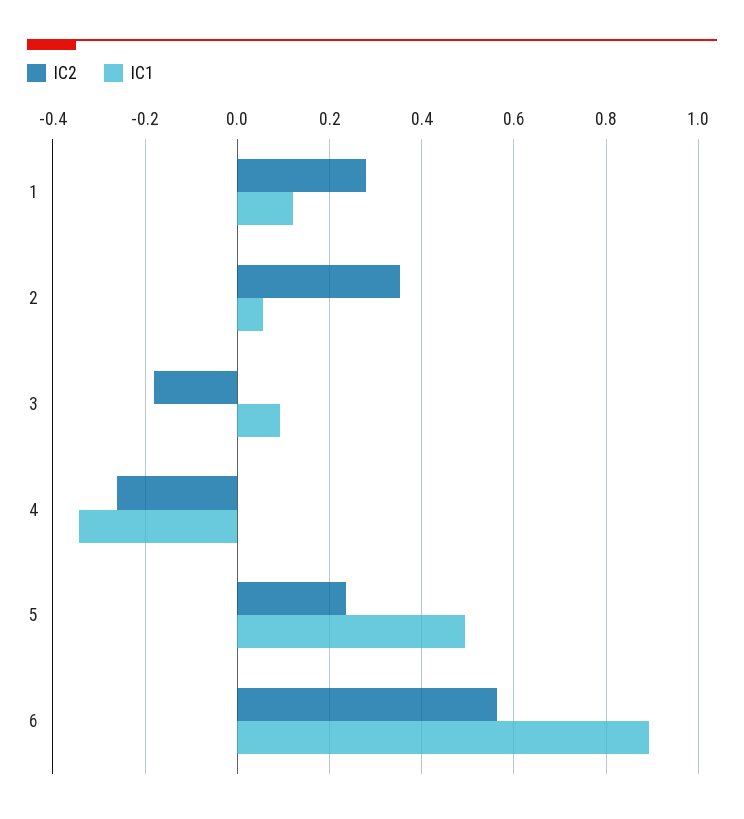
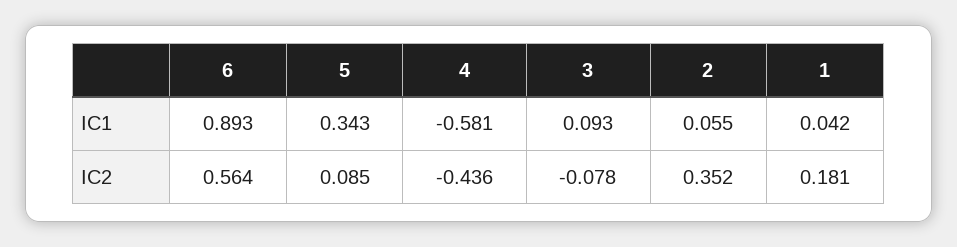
  {
    "IC2": {
-     "1": 0.28,
+     "1": 0.181,
      "2": 0.352,
-     "3": -0.18,
+     "3": -0.078,
-     "4": -0.26,
+     "4": -0.436,
-     "5": 0.24,
+     "5": 0.085,
      "6": 0.564
    },
    "IC1": {
-     "1": 0.12,
+     "1": 0.042,
      "2": 0.055,
      "3": 0.093,
-     "4": -0.34,
+     "4": -0.581,
-     "5": 0.5,
+     "5": 0.343,
      "6": 0.893
    }
  }

